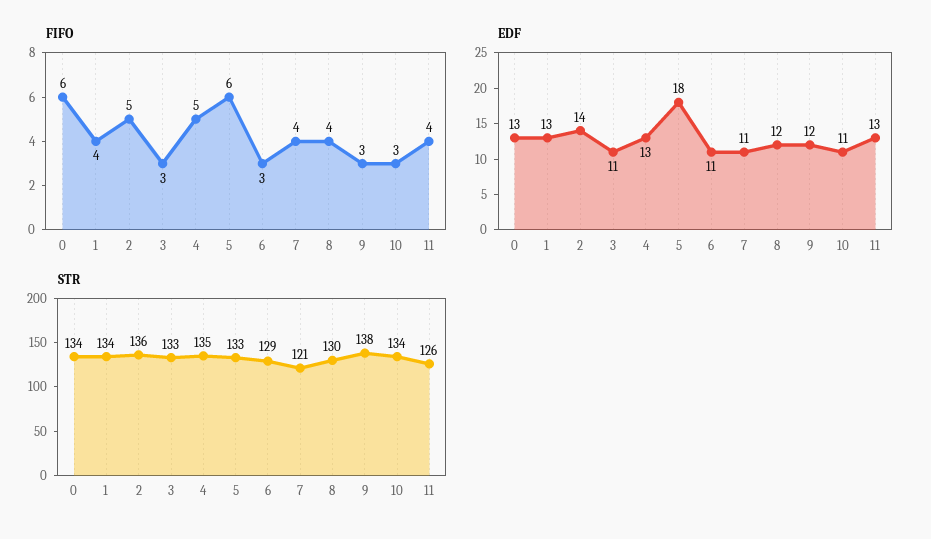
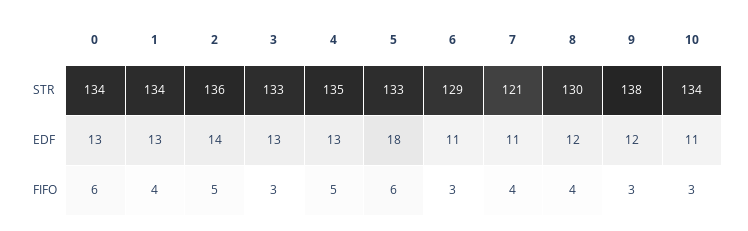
  {
    "FIFO": {
      "0": 6,
      "1": 4,
      "2": 5,
      "3": 3,
      "4": 5,
      "5": 6,
      "6": 3,
      "7": 4,
      "8": 4,
      "9": 3,
-     "10": 3,
+     "10": 3
-     "11": 4
    },
    "EDF": {
      "0": 13,
      "1": 13,
      "2": 14,
-     "3": 11,
+     "3": 13,
      "4": 13,
      "5": 18,
      "6": 11,
      "7": 11,
      "8": 12,
      "9": 12,
-     "10": 11,
+     "10": 11
-     "11": 13
    },
    "STR": {
      "0": 134,
      "1": 134,
      "2": 136,
      "3": 133,
      "4": 135,
      "5": 133,
      "6": 129,
      "7": 121,
      "8": 130,
      "9": 138,
-     "10": 134,
+     "10": 134
-     "11": 126
    }
  }

